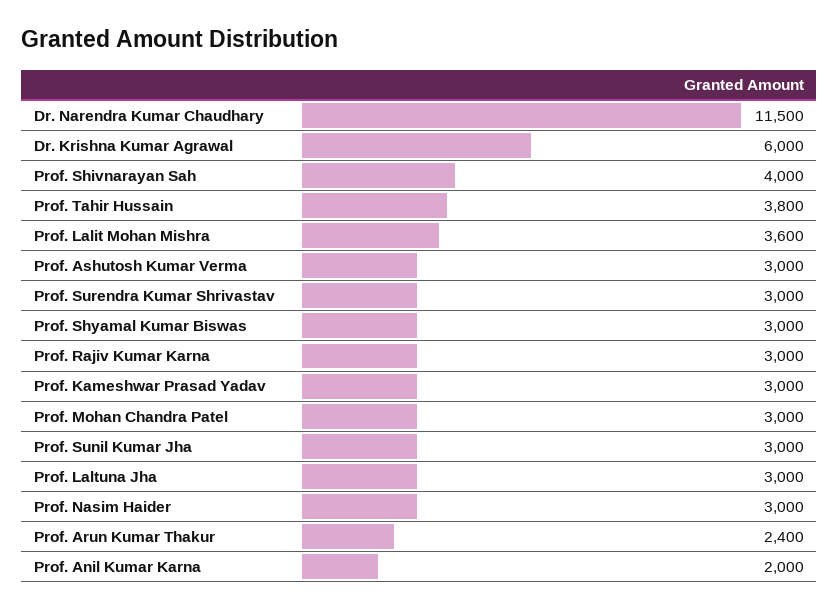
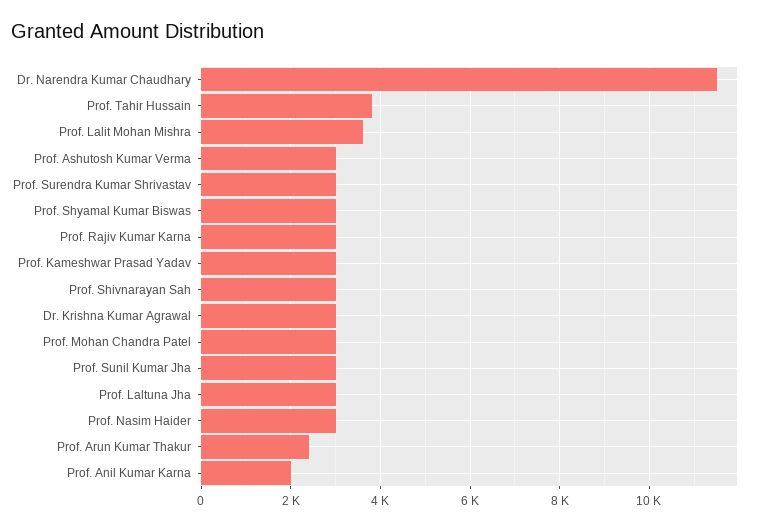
  {
    "Dr. Narendra Kumar Chaudhary": 11500,
-   "Dr. Krishna Kumar Agrawal": 6000,
+   "Dr. Krishna Kumar Agrawal": 3000,
-   "Prof. Shivnarayan Sah": 4000,
+   "Prof. Shivnarayan Sah": 3000,
    "Prof. Tahir Hussain": 3800,
    "Prof. Lalit Mohan Mishra": 3600,
    "Prof. Ashutosh Kumar Verma": 3000,
    "Prof. Surendra Kumar Shrivastav": 3000,
    "Prof. Shyamal Kumar Biswas": 3000,
    "Prof. Rajiv Kumar Karna": 3000,
    "Prof. Kameshwar Prasad Yadav": 3000,
    "Prof. Mohan Chandra Patel": 3000,
    "Prof. Sunil Kumar Jha": 3000,
    "Prof. Laltuna Jha": 3000,
    "Prof. Nasim Haider": 3000,
    "Prof. Arun Kumar Thakur": 2400,
    "Prof. Anil Kumar Karna": 2000
  }

